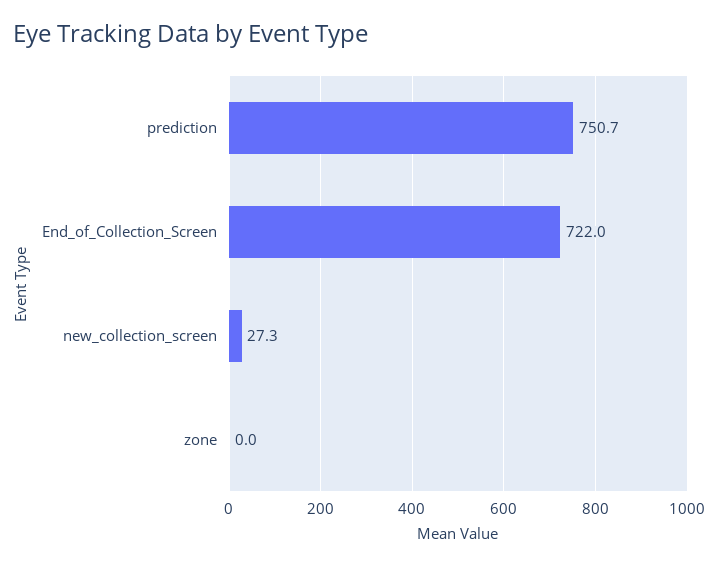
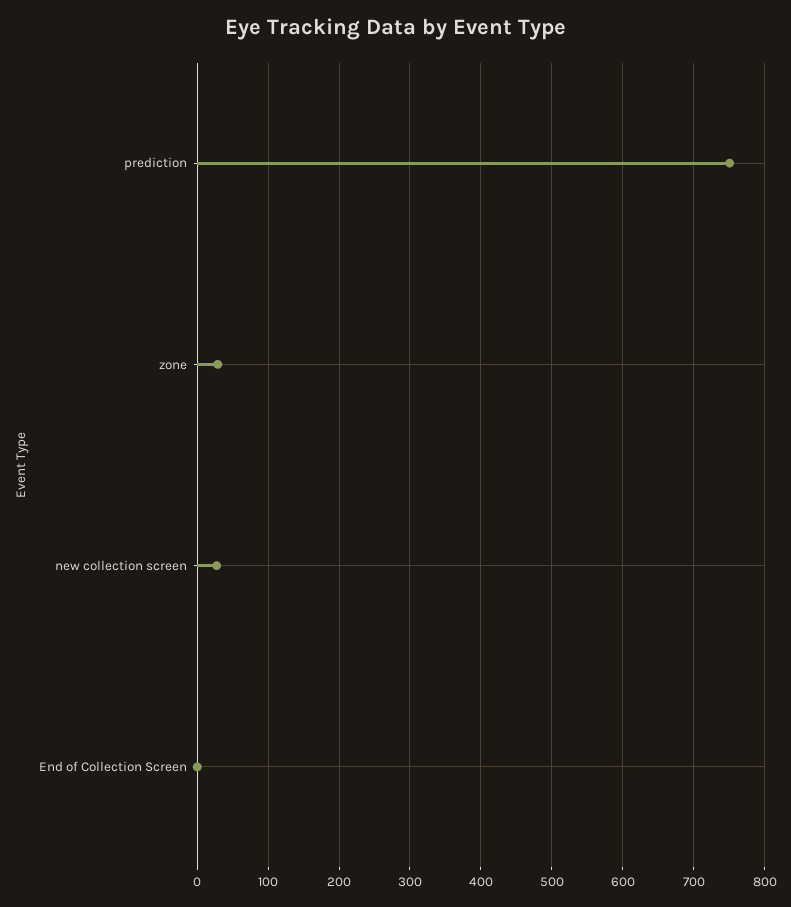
  {
    "prediction": 750.7,
-   "End_of_Collection_Screen": 722,
+   "End_of_Collection_Screen": 0,
    "new_collection_screen": 27.3,
-   "zone": 0
+   "zone": 30
  }

